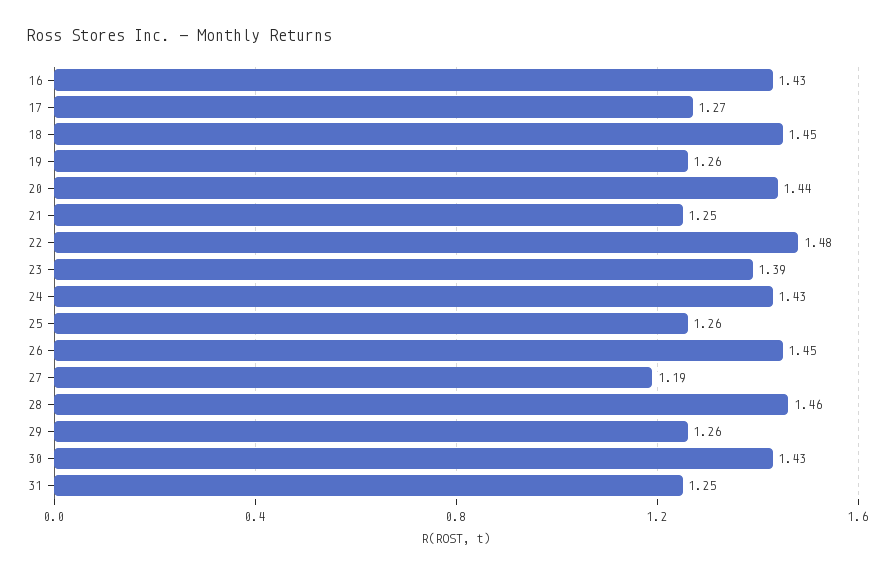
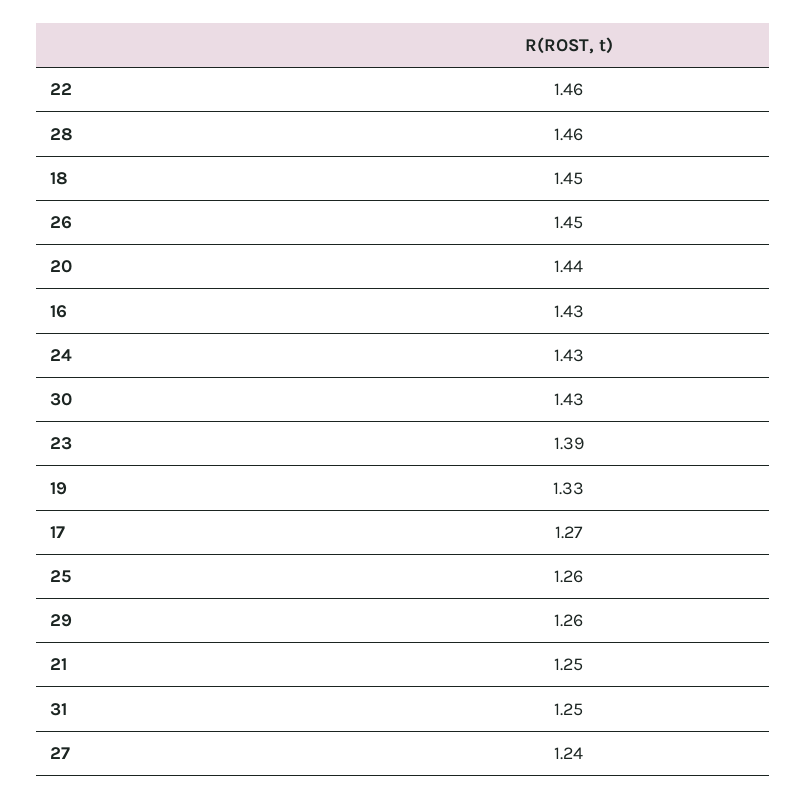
  {
    "16": 1.43,
    "17": 1.27,
    "18": 1.45,
-   "19": 1.26,
+   "19": 1.33,
    "20": 1.44,
    "21": 1.25,
-   "22": 1.48,
+   "22": 1.46,
    "23": 1.39,
    "24": 1.43,
    "25": 1.26,
    "26": 1.45,
-   "27": 1.19,
+   "27": 1.24,
    "28": 1.46,
    "29": 1.26,
    "30": 1.43,
    "31": 1.25
  }

